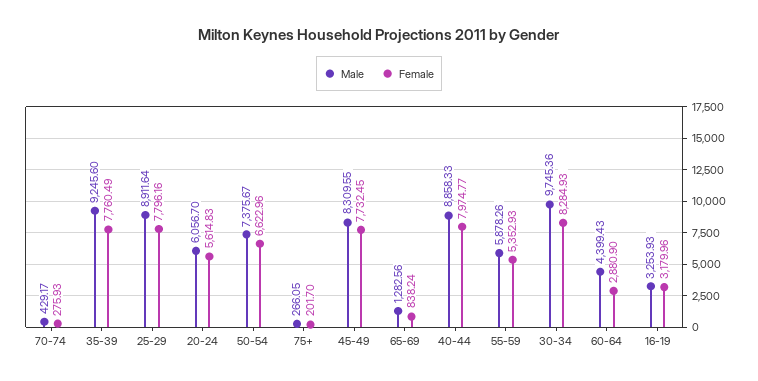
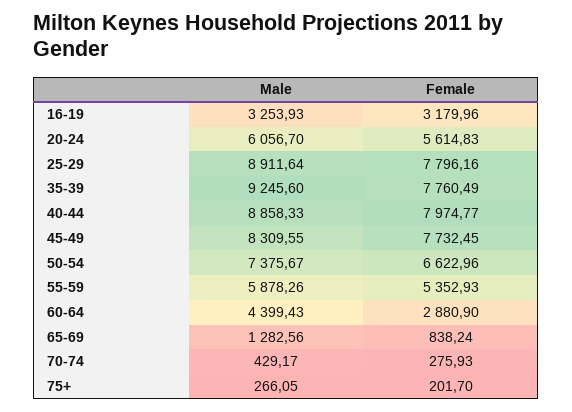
  {
    "Male": {
      "70-74": 429.17,
      "35-39": 9245.6,
      "25-29": 8911.64,
      "20-24": 6056.7,
      "50-54": 7375.67,
      "75+": 266.05,
      "45-49": 8309.55,
      "65-69": 1282.56,
      "40-44": 8858.33,
      "55-59": 5878.26,
-     "30-34": 9745.36,
      "60-64": 4399.43,
      "16-19": 3253.93
    },
    "Female": {
      "70-74": 275.93,
      "35-39": 7760.49,
      "25-29": 7796.16,
      "20-24": 5614.83,
      "50-54": 6622.96,
      "75+": 201.7,
      "45-49": 7732.45,
      "65-69": 838.24,
      "40-44": 7974.77,
      "55-59": 5352.93,
-     "30-34": 8284.93,
      "60-64": 2880.9,
      "16-19": 3179.96
    }
  }

